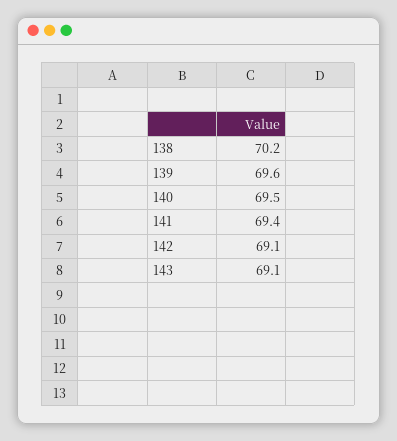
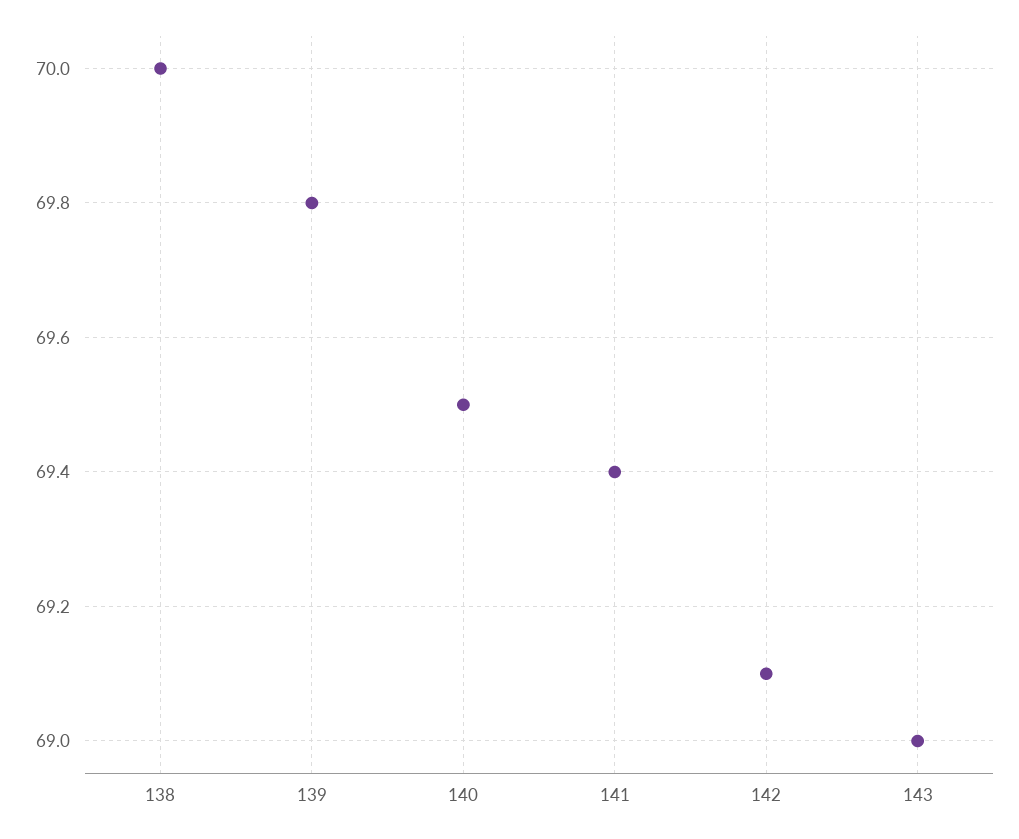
  {
-   "138": 70.2,
+   "138": 70,
-   "139": 69.6,
+   "139": 69.8,
    "140": 69.5,
    "141": 69.4,
    "142": 69.1,
-   "143": 69.1
+   "143": 69
  }

